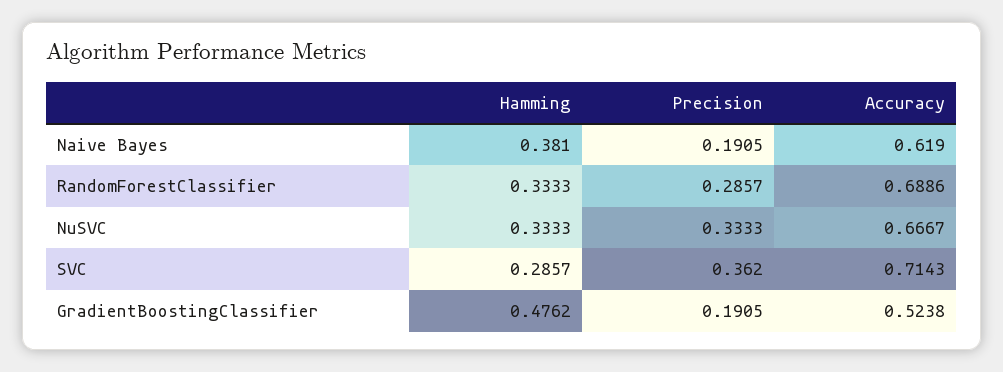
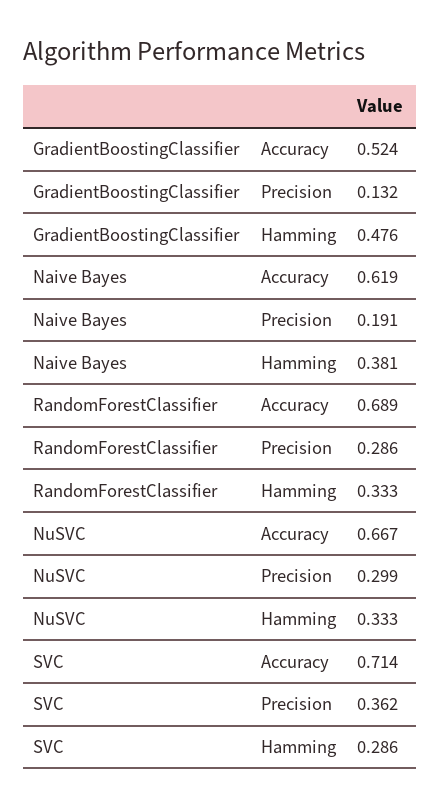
  {
    "Hamming": {
      "Naive Bayes": 0.381,
      "RandomForestClassifier": 0.3333,
      "NuSVC": 0.3333,
      "SVC": 0.2857,
      "GradientBoostingClassifier": 0.4762
    },
    "Precision": {
      "Naive Bayes": 0.1905,
      "RandomForestClassifier": 0.2857,
-     "NuSVC": 0.3333,
+     "NuSVC": 0.299,
      "SVC": 0.362,
-     "GradientBoostingClassifier": 0.1905
+     "GradientBoostingClassifier": 0.132
    },
    "Accuracy": {
      "Naive Bayes": 0.619,
      "RandomForestClassifier": 0.6886,
      "NuSVC": 0.6667,
      "SVC": 0.7143,
      "GradientBoostingClassifier": 0.5238
    }
  }

